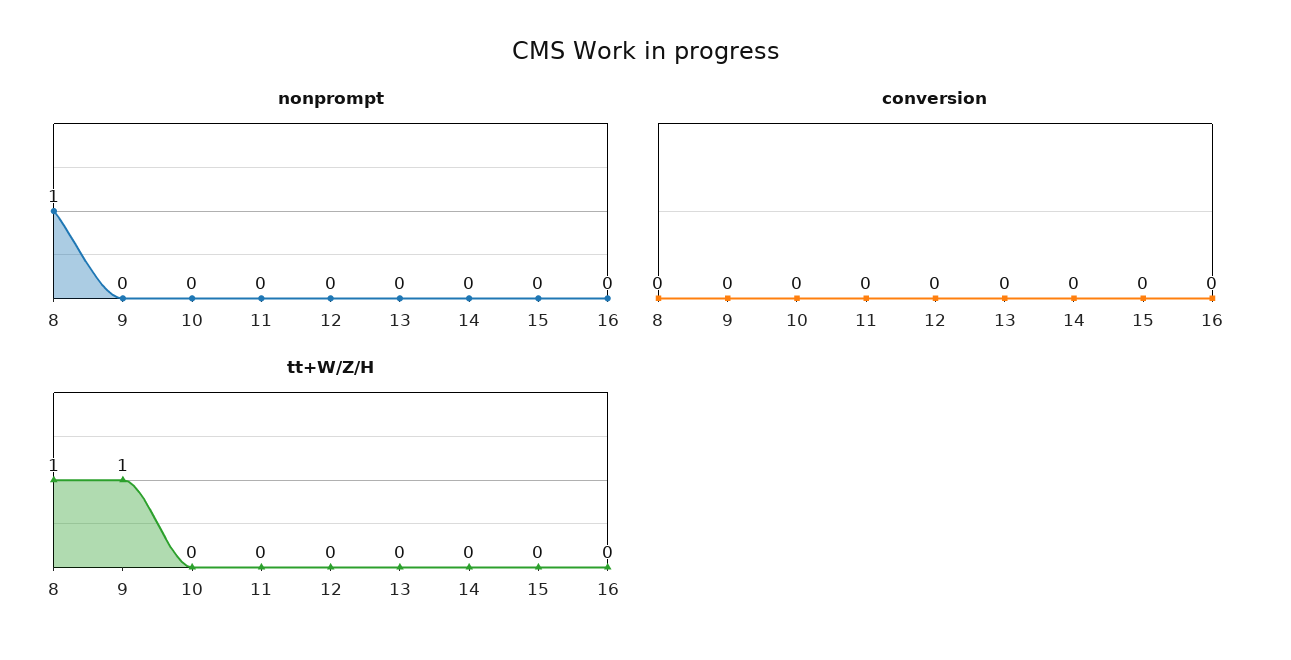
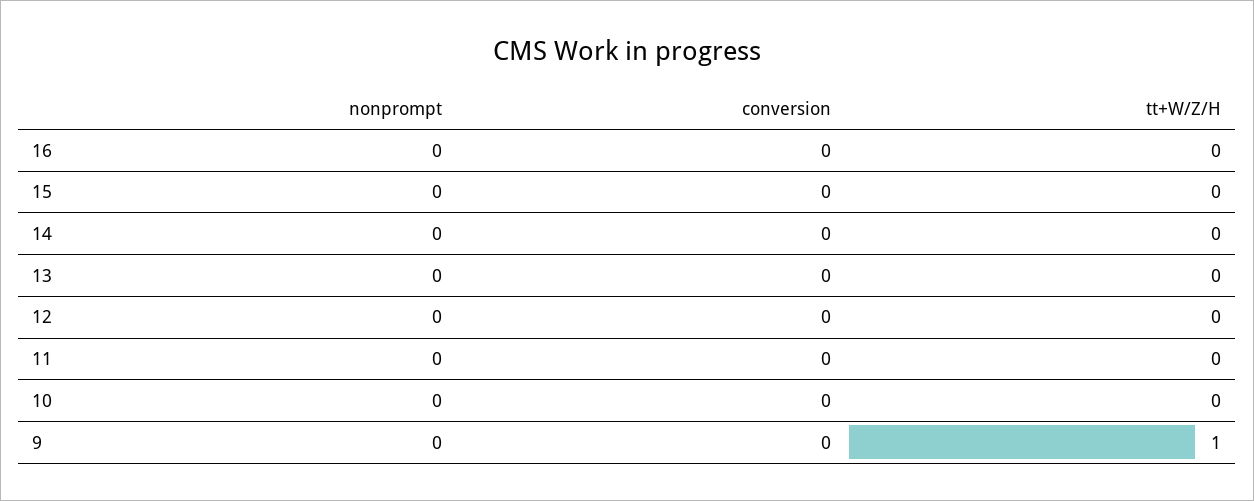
  {
    "nonprompt": {
-     "8": 1,
      "9": 0,
      "10": 0,
      "11": 0,
      "12": 0,
      "13": 0,
      "14": 0,
      "15": 0,
      "16": 0
    },
    "conversion": {
-     "8": 0,
      "9": 0,
      "10": 0,
      "11": 0,
      "12": 0,
      "13": 0,
      "14": 0,
      "15": 0,
      "16": 0
    },
    "tt+W/Z/H": {
-     "8": 1,
      "9": 1,
      "10": 0,
      "11": 0,
      "12": 0,
      "13": 0,
      "14": 0,
      "15": 0,
      "16": 0
    }
  }

